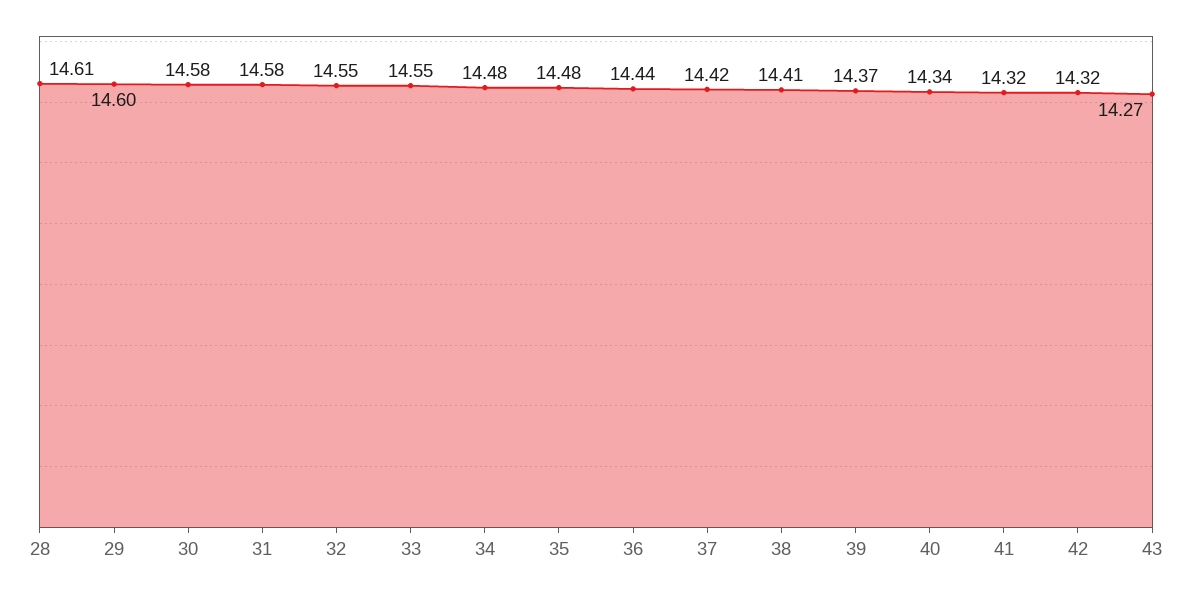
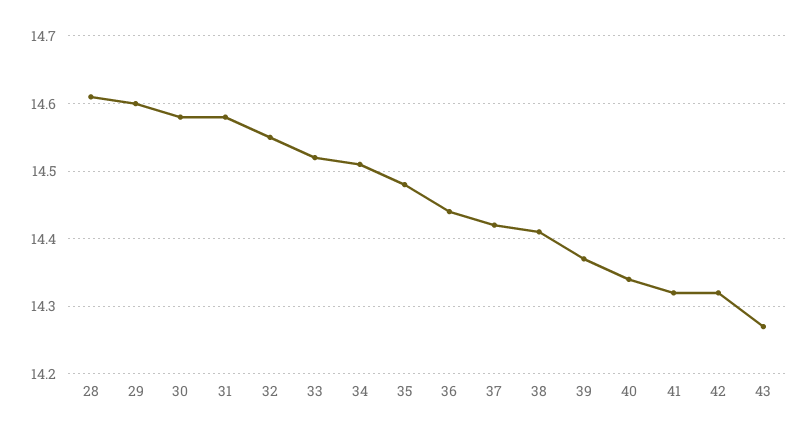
  {
    "28": 14.61,
    "29": 14.6,
    "30": 14.58,
    "31": 14.58,
    "32": 14.55,
-   "33": 14.55,
+   "33": 14.52,
-   "34": 14.48,
+   "34": 14.51,
    "35": 14.48,
    "36": 14.44,
    "37": 14.42,
    "38": 14.41,
    "39": 14.37,
    "40": 14.34,
    "41": 14.32,
    "42": 14.32,
    "43": 14.27
  }

